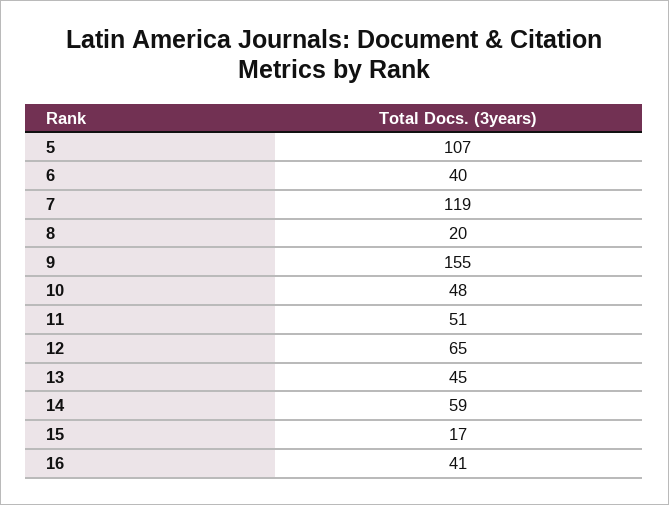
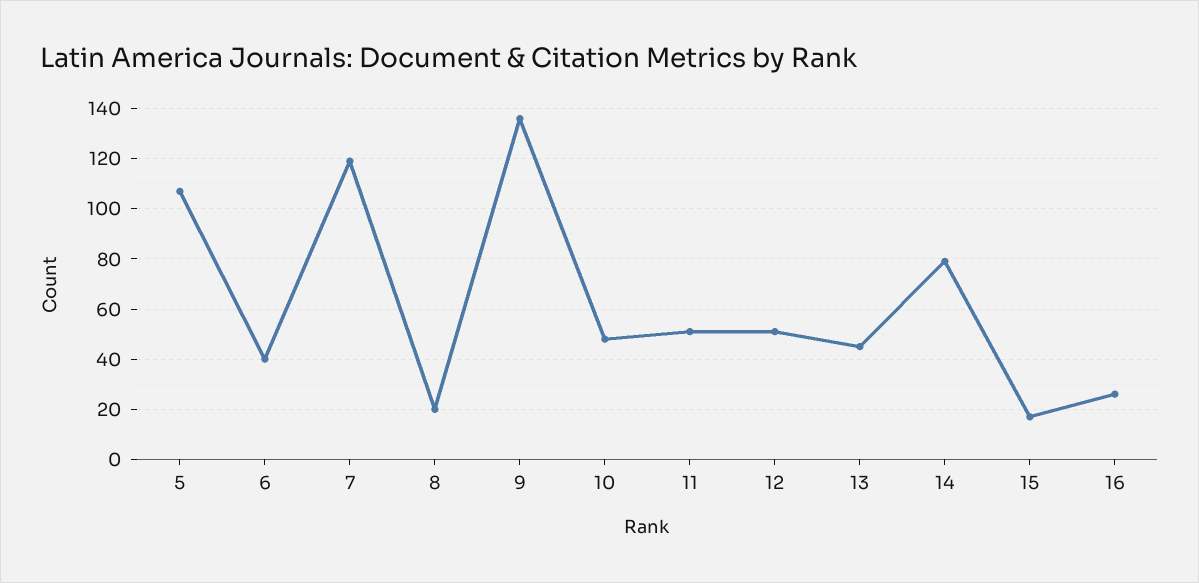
  {
    "5": 107,
    "6": 40,
    "7": 119,
    "8": 20,
-   "9": 155,
+   "9": 135,
    "10": 48,
    "11": 51,
-   "12": 65,
+   "12": 50,
    "13": 45,
-   "14": 59,
+   "14": 80,
    "15": 17,
-   "16": 41
+   "16": 25
  }

